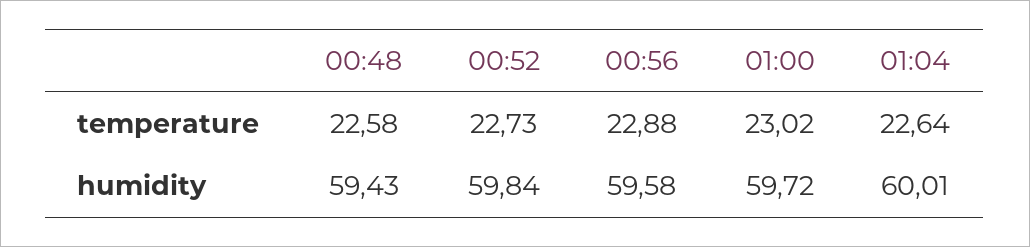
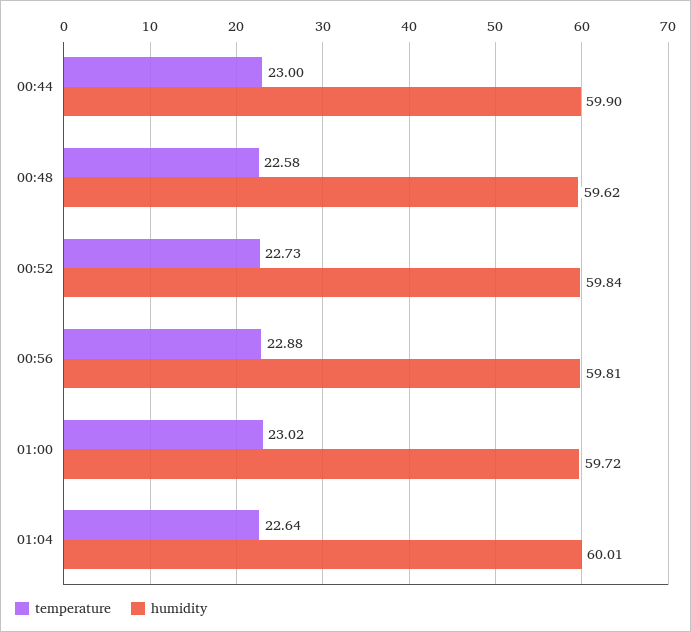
  {
    "temperature": {
      "00:48": 22.58,
      "00:52": 22.73,
      "00:56": 22.88,
      "01:00": 23.02,
-     "01:04": 22.64
+     "01:04": 22.64,
+     "00:44": 23
    },
    "humidity": {
-     "00:48": 59.43,
+     "00:48": 59.62,
      "00:52": 59.84,
-     "00:56": 59.58,
+     "00:56": 59.81,
      "01:00": 59.72,
-     "01:04": 60.01
+     "01:04": 60.01,
+     "00:44": 59.9
    }
  }

